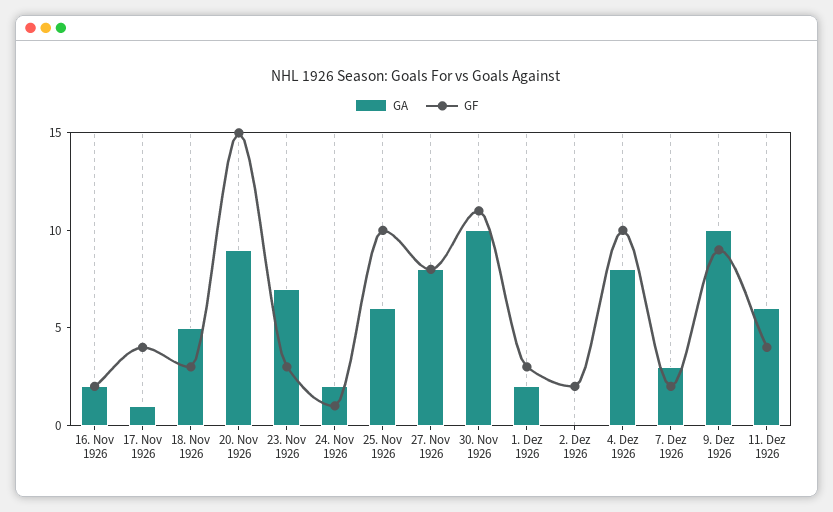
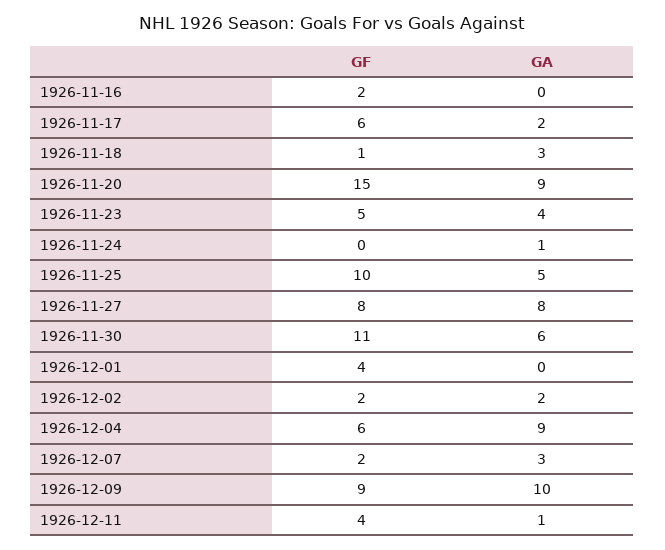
  {
    "GA": {
-     "16. Nov 1926": 2,
+     "16. Nov 1926": 0,
-     "17. Nov 1926": 1,
+     "17. Nov 1926": 2,
-     "18. Nov 1926": 5,
+     "18. Nov 1926": 3,
      "20. Nov 1926": 9,
-     "23. Nov 1926": 7,
+     "23. Nov 1926": 4,
-     "24. Nov 1926": 2,
+     "24. Nov 1926": 1,
-     "25. Nov 1926": 6,
+     "25. Nov 1926": 5,
      "27. Nov 1926": 8,
-     "30. Nov 1926": 10,
+     "30. Nov 1926": 6,
-     "1. Dez 1926": 2,
+     "1. Dez 1926": 0,
-     "2. Dez 1926": 0,
+     "2. Dez 1926": 2,
-     "4. Dez 1926": 8,
+     "4. Dez 1926": 9,
      "7. Dez 1926": 3,
      "9. Dez 1926": 10,
-     "11. Dez 1926": 6
+     "11. Dez 1926": 1
    },
    "GF": {
      "16. Nov 1926": 2,
-     "17. Nov 1926": 4,
+     "17. Nov 1926": 6,
-     "18. Nov 1926": 3,
+     "18. Nov 1926": 1,
      "20. Nov 1926": 15,
-     "23. Nov 1926": 3,
+     "23. Nov 1926": 5,
-     "24. Nov 1926": 1,
+     "24. Nov 1926": 0,
      "25. Nov 1926": 10,
      "27. Nov 1926": 8,
      "30. Nov 1926": 11,
-     "1. Dez 1926": 3,
+     "1. Dez 1926": 4,
      "2. Dez 1926": 2,
-     "4. Dez 1926": 10,
+     "4. Dez 1926": 6,
      "7. Dez 1926": 2,
      "9. Dez 1926": 9,
      "11. Dez 1926": 4
    }
  }

